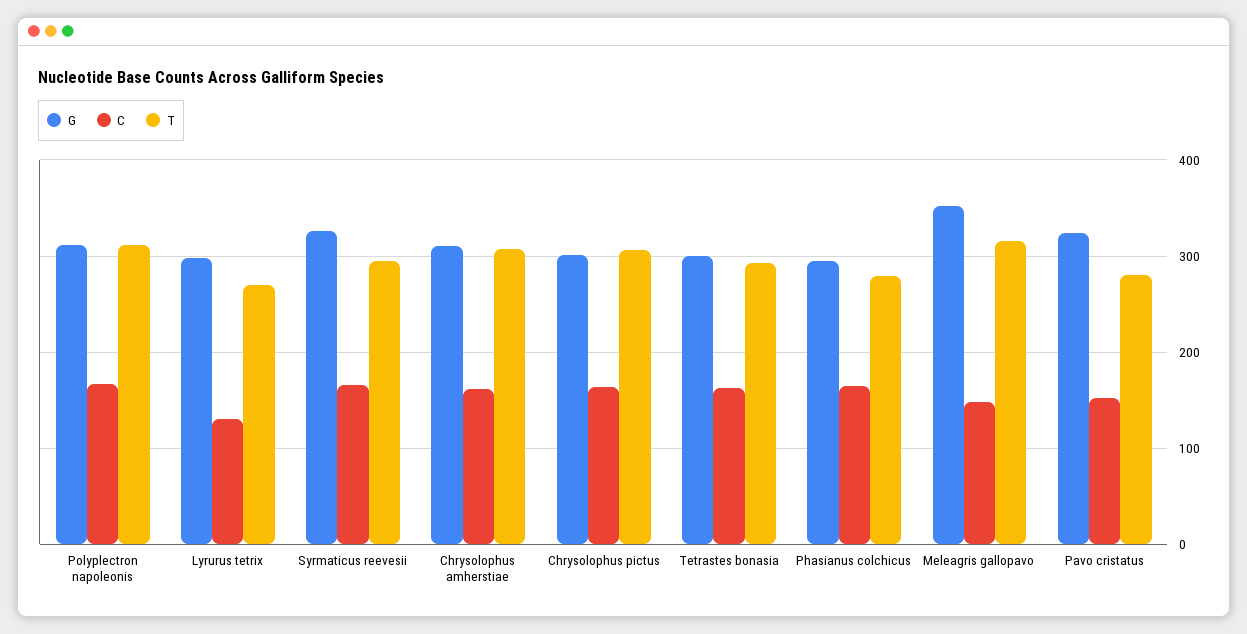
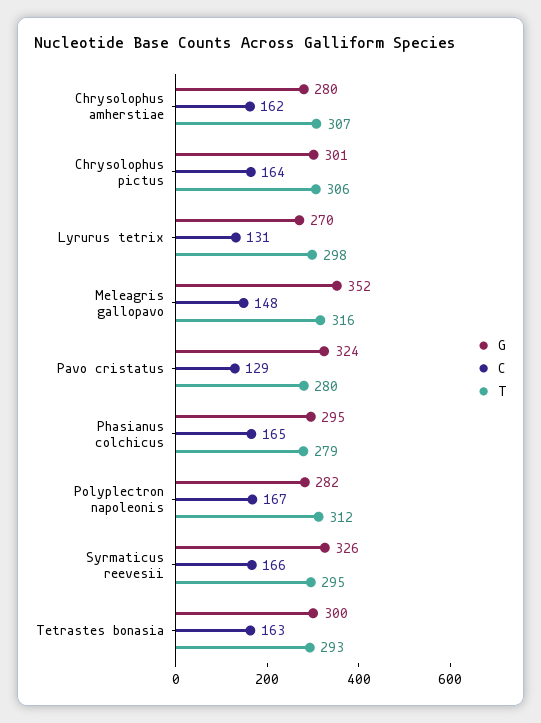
  {
    "G": {
-     "Polyplectron napoleonis": 310,
+     "Polyplectron napoleonis": 282,
-     "Lyrurus tetrix": 300,
+     "Lyrurus tetrix": 270,
      "Syrmaticus reevesii": 326,
-     "Chrysolophus amherstiae": 310,
+     "Chrysolophus amherstiae": 280,
      "Chrysolophus pictus": 301,
      "Tetrastes bonasia": 300,
      "Phasianus colchicus": 295,
      "Meleagris gallopavo": 352,
      "Pavo cristatus": 324
    },
    "C": {
      "Polyplectron napoleonis": 167,
      "Lyrurus tetrix": 131,
      "Syrmaticus reevesii": 166,
      "Chrysolophus amherstiae": 162,
      "Chrysolophus pictus": 164,
      "Tetrastes bonasia": 163,
      "Phasianus colchicus": 165,
      "Meleagris gallopavo": 148,
-     "Pavo cristatus": 150
+     "Pavo cristatus": 129
    },
    "T": {
      "Polyplectron napoleonis": 312,
-     "Lyrurus tetrix": 270,
+     "Lyrurus tetrix": 298,
      "Syrmaticus reevesii": 295,
      "Chrysolophus amherstiae": 307,
      "Chrysolophus pictus": 306,
      "Tetrastes bonasia": 293,
      "Phasianus colchicus": 279,
      "Meleagris gallopavo": 316,
      "Pavo cristatus": 280
    }
  }

